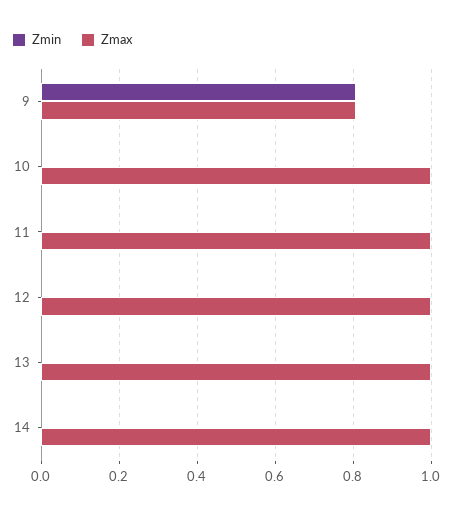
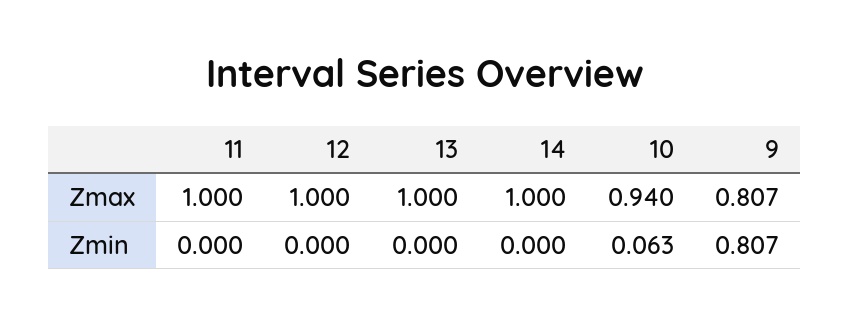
  {
    "Zmin": {
      "9": 0.807,
-     "10": 0,
+     "10": 0.063,
      "11": 0,
      "12": 0,
      "13": 0,
      "14": 0
    },
    "Zmax": {
      "9": 0.807,
-     "10": 1,
+     "10": 0.94,
      "11": 1,
      "12": 1,
      "13": 1,
      "14": 1
    }
  }

